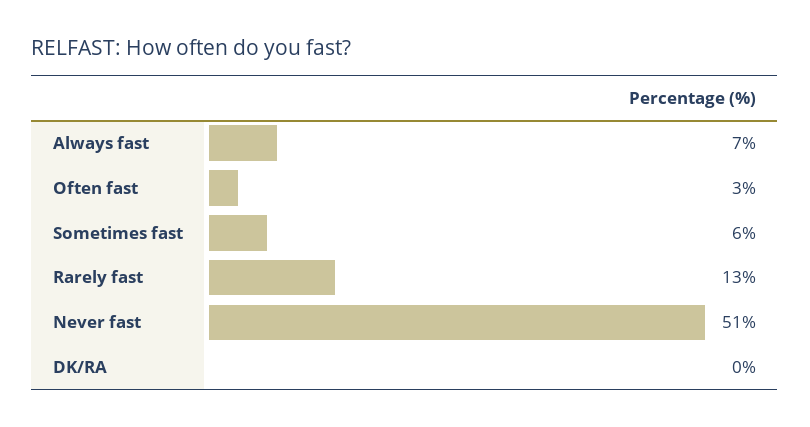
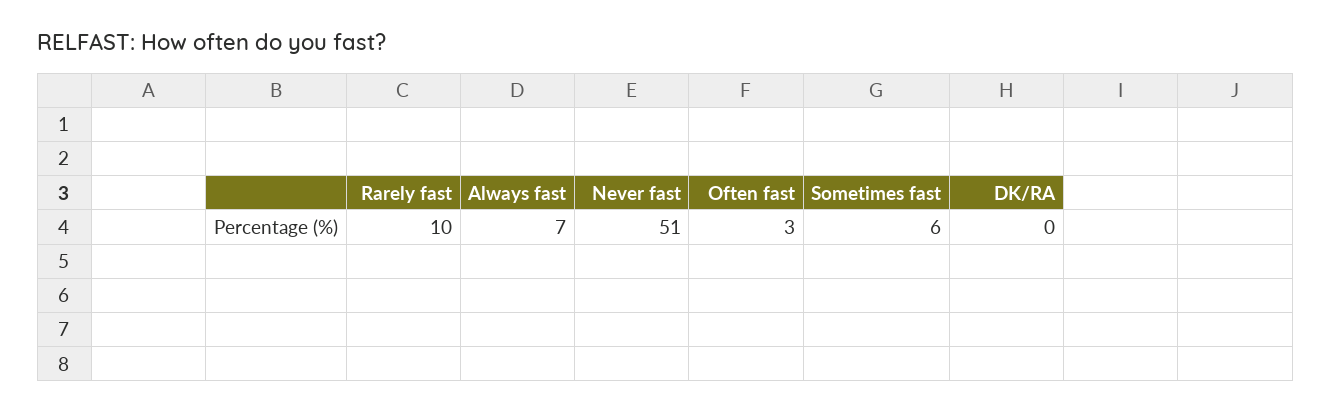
  {
    "Always fast": 7,
    "Often fast": 3,
    "Sometimes fast": 6,
-   "Rarely fast": 13,
+   "Rarely fast": 10,
    "Never fast": 51,
    "DK/RA": 0
  }

